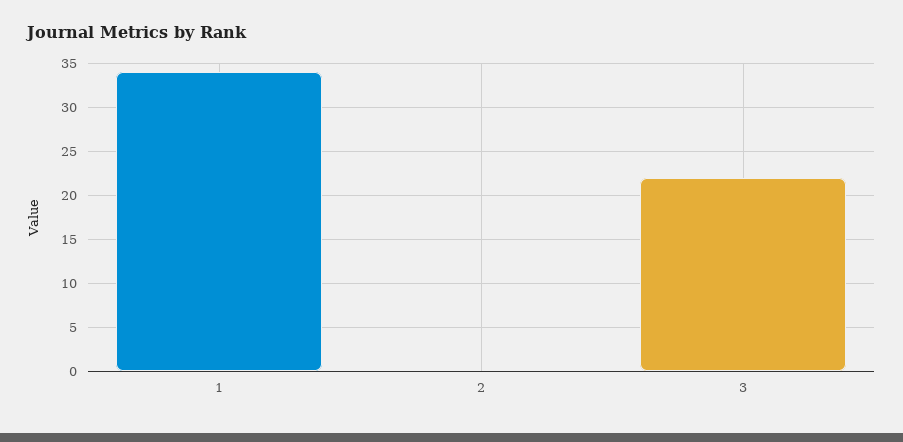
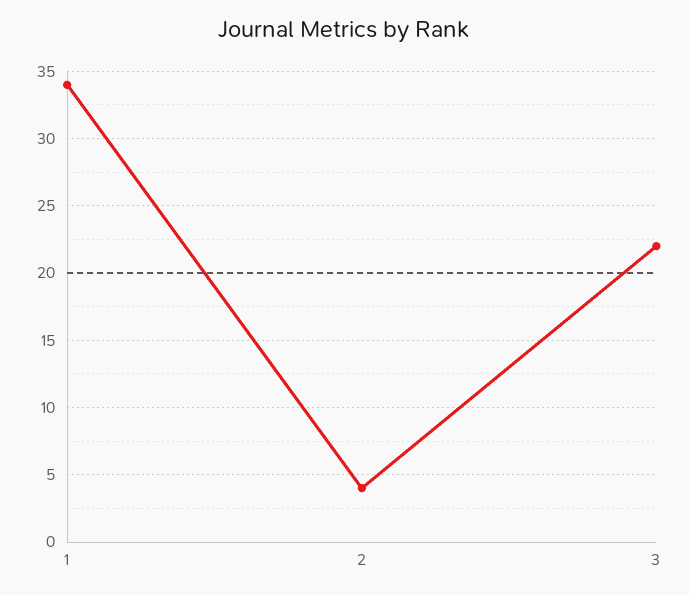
  {
    "1": 34,
-   "2": 0,
+   "2": 4,
    "3": 22
  }

